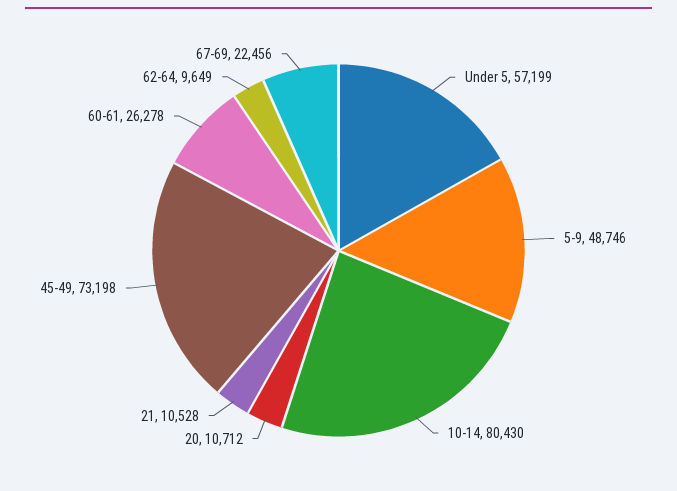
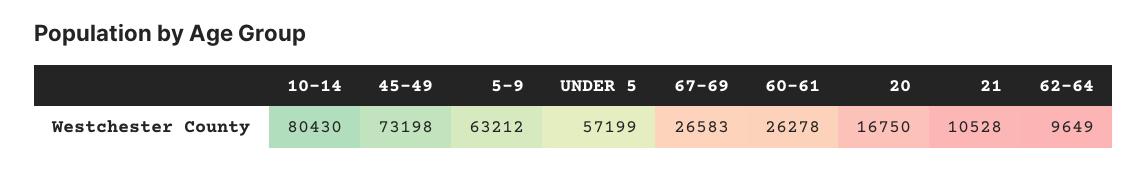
  {
    "Under 5": 57199,
-   "5-9": 48746,
+   "5-9": 63212,
    "10-14": 80430,
-   "20": 10712,
+   "20": 16750,
    "21": 10528,
    "45-49": 73198,
    "60-61": 26278,
    "62-64": 9649,
-   "67-69": 22456
+   "67-69": 26583
  }

